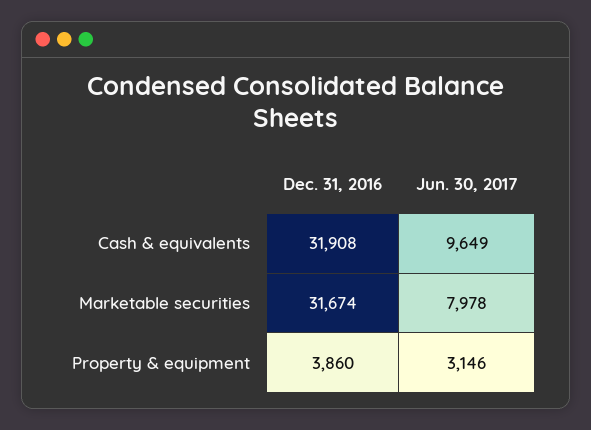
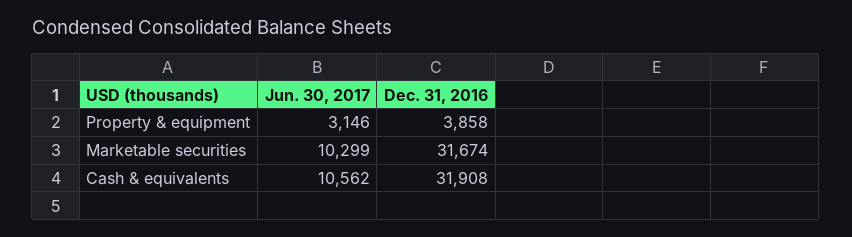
  {
    "Dec. 31, 2016": {
      "Cash & equivalents": 31908,
      "Marketable securities": 31674,
-     "Property & equipment": 3860
+     "Property & equipment": 3858
    },
    "Jun. 30, 2017": {
-     "Cash & equivalents": 9649,
+     "Cash & equivalents": 10562,
-     "Marketable securities": 7978,
+     "Marketable securities": 10299,
      "Property & equipment": 3146
    }
  }

